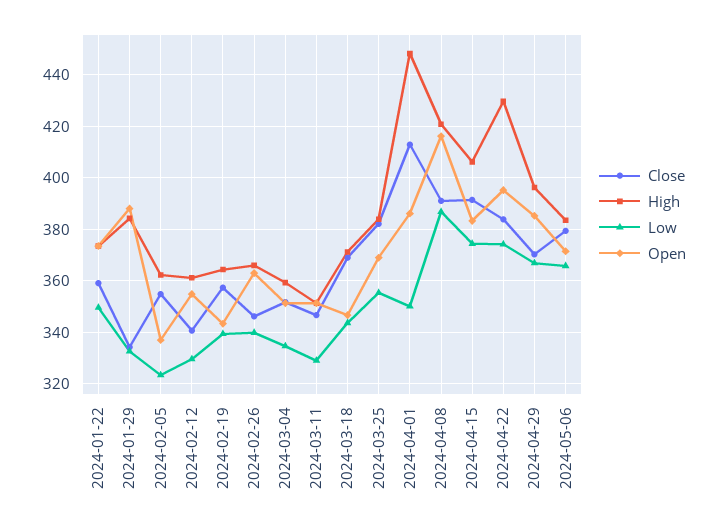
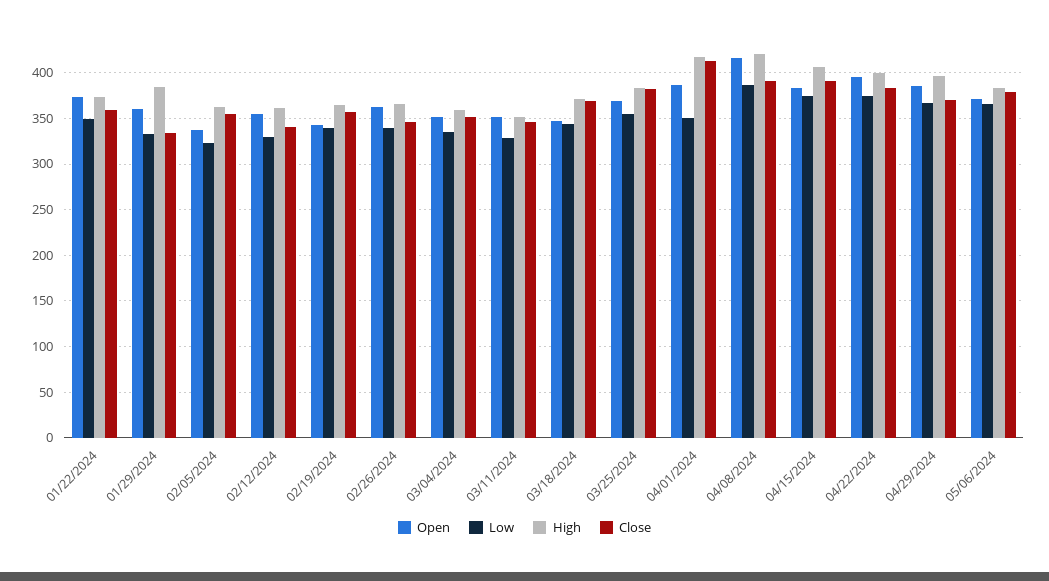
  {
    "Close": {
      "2024-01-22": 360,
      "2024-01-29": 335,
      "2024-02-05": 355,
      "2024-02-12": 340,
      "2024-02-19": 357.5,
      "2024-02-26": 345,
      "2024-03-04": 352.5,
      "2024-03-11": 347.5,
      "2024-03-18": 370,
      "2024-03-25": 382.5,
      "2024-04-01": 412.5,
      "2024-04-08": 390,
      "2024-04-15": 392.5,
      "2024-04-22": 385,
      "2024-04-29": 370,
      "2024-05-06": 380
    },
    "High": {
      "2024-01-22": 372.5,
      "2024-01-29": 385,
      "2024-02-05": 362.5,
      "2024-02-12": 360,
      "2024-02-19": 365,
      "2024-02-26": 365,
      "2024-03-04": 360,
      "2024-03-11": 352.5,
      "2024-03-18": 370,
      "2024-03-25": 385,
-     "2024-04-01": 447.5,
+     "2024-04-01": 420,
      "2024-04-08": 420,
      "2024-04-15": 405,
-     "2024-04-22": 430,
+     "2024-04-22": 400,
      "2024-04-29": 395,
      "2024-05-06": 382.5
    },
    "Low": {
      "2024-01-22": 350,
      "2024-01-29": 332.5,
      "2024-02-05": 322.5,
      "2024-02-12": 330,
      "2024-02-19": 340,
      "2024-02-26": 340,
      "2024-03-04": 335,
      "2024-03-11": 330,
      "2024-03-18": 342.5,
      "2024-03-25": 355,
      "2024-04-01": 350,
      "2024-04-08": 387.5,
      "2024-04-15": 375,
      "2024-04-22": 375,
      "2024-04-29": 367.5,
      "2024-05-06": 365
    },
    "Open": {
      "2024-01-22": 372.5,
-     "2024-01-29": 387.5,
+     "2024-01-29": 360,
      "2024-02-05": 337.5,
      "2024-02-12": 355,
      "2024-02-19": 342.5,
      "2024-02-26": 362.5,
      "2024-03-04": 352.5,
      "2024-03-11": 352.5,
      "2024-03-18": 347.5,
      "2024-03-25": 370,
      "2024-04-01": 385,
      "2024-04-08": 415,
      "2024-04-15": 382.5,
      "2024-04-22": 395,
      "2024-04-29": 385,
      "2024-05-06": 372.5
    }
  }

